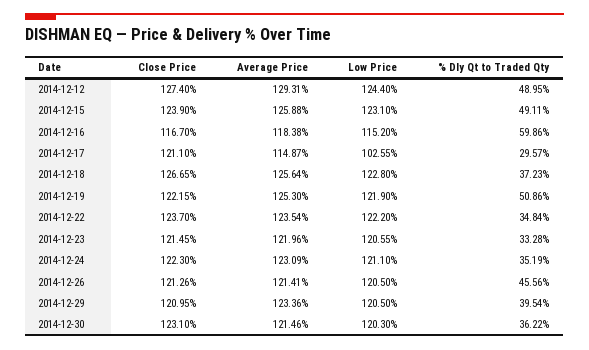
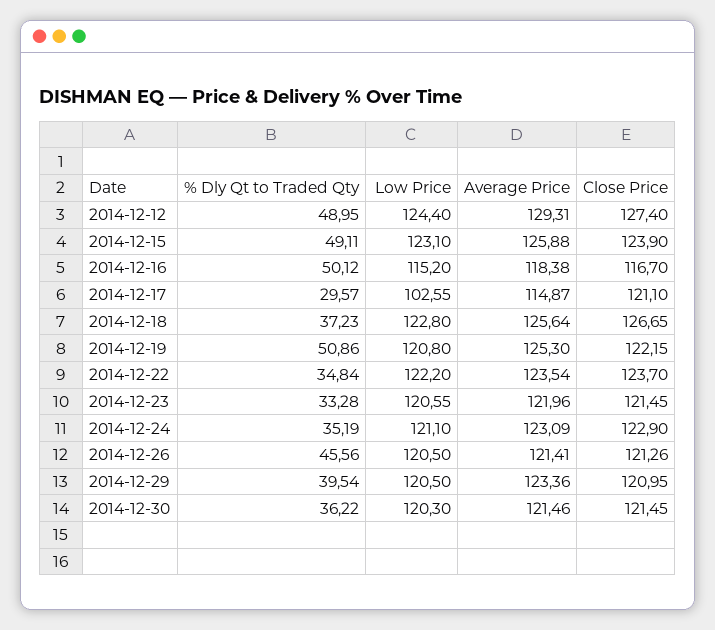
  {
    "Close Price": {
      "2014-12-12": 127.4,
      "2014-12-15": 123.9,
      "2014-12-16": 116.7,
      "2014-12-17": 121.1,
      "2014-12-18": 126.65,
      "2014-12-19": 122.15,
      "2014-12-22": 123.7,
      "2014-12-23": 121.45,
-     "2014-12-24": 122.3,
+     "2014-12-24": 122.9,
      "2014-12-26": 121.26,
      "2014-12-29": 120.95,
-     "2014-12-30": 123.1
+     "2014-12-30": 121.45
    },
    "Average Price": {
      "2014-12-12": 129.31,
      "2014-12-15": 125.88,
      "2014-12-16": 118.38,
      "2014-12-17": 114.87,
      "2014-12-18": 125.64,
      "2014-12-19": 125.3,
      "2014-12-22": 123.54,
      "2014-12-23": 121.96,
      "2014-12-24": 123.09,
      "2014-12-26": 121.41,
      "2014-12-29": 123.36,
      "2014-12-30": 121.46
    },
    "Low Price": {
      "2014-12-12": 124.4,
      "2014-12-15": 123.1,
      "2014-12-16": 115.2,
      "2014-12-17": 102.55,
      "2014-12-18": 122.8,
-     "2014-12-19": 121.9,
+     "2014-12-19": 120.8,
      "2014-12-22": 122.2,
      "2014-12-23": 120.55,
      "2014-12-24": 121.1,
      "2014-12-26": 120.5,
      "2014-12-29": 120.5,
      "2014-12-30": 120.3
    },
    "% Dly Qt to Traded Qty": {
      "2014-12-12": 48.95,
      "2014-12-15": 49.11,
-     "2014-12-16": 59.86,
+     "2014-12-16": 50.12,
      "2014-12-17": 29.57,
      "2014-12-18": 37.23,
      "2014-12-19": 50.86,
      "2014-12-22": 34.84,
      "2014-12-23": 33.28,
      "2014-12-24": 35.19,
      "2014-12-26": 45.56,
      "2014-12-29": 39.54,
      "2014-12-30": 36.22
    }
  }

